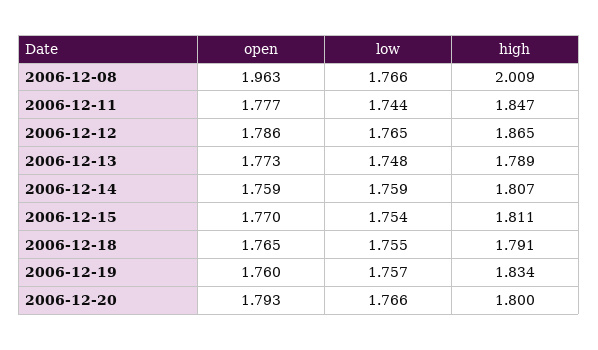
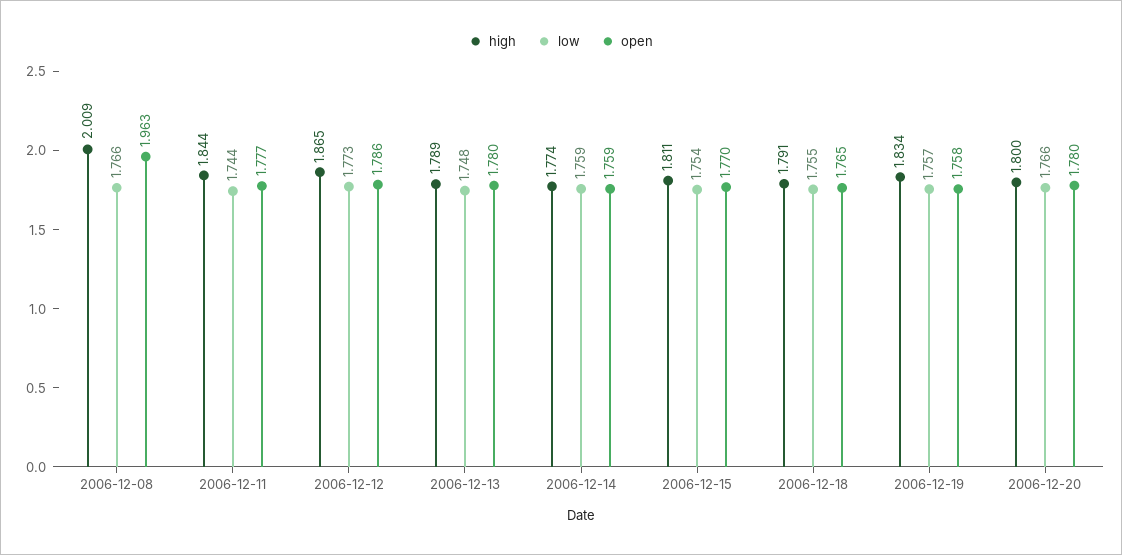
  {
    "open": {
      "2006-12-08": 1.963,
      "2006-12-11": 1.777,
      "2006-12-12": 1.786,
-     "2006-12-13": 1.773,
+     "2006-12-13": 1.78,
      "2006-12-14": 1.759,
      "2006-12-15": 1.77,
      "2006-12-18": 1.765,
-     "2006-12-19": 1.76,
+     "2006-12-19": 1.758,
-     "2006-12-20": 1.793
+     "2006-12-20": 1.78
    },
    "low": {
      "2006-12-08": 1.766,
      "2006-12-11": 1.744,
-     "2006-12-12": 1.765,
+     "2006-12-12": 1.773,
      "2006-12-13": 1.748,
      "2006-12-14": 1.759,
      "2006-12-15": 1.754,
      "2006-12-18": 1.755,
      "2006-12-19": 1.757,
      "2006-12-20": 1.766
    },
    "high": {
      "2006-12-08": 2.009,
-     "2006-12-11": 1.847,
+     "2006-12-11": 1.844,
      "2006-12-12": 1.865,
      "2006-12-13": 1.789,
-     "2006-12-14": 1.807,
+     "2006-12-14": 1.774,
      "2006-12-15": 1.811,
      "2006-12-18": 1.791,
      "2006-12-19": 1.834,
      "2006-12-20": 1.8
    }
  }

